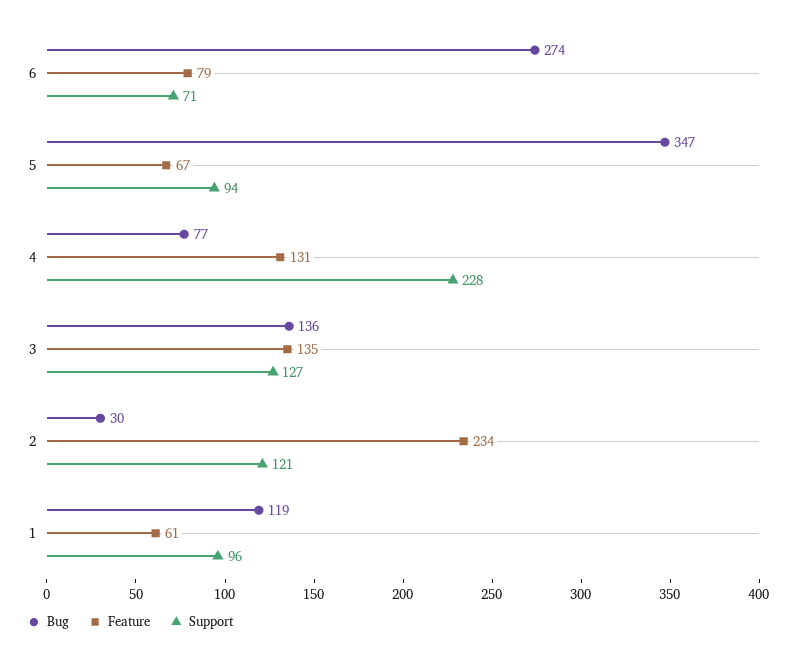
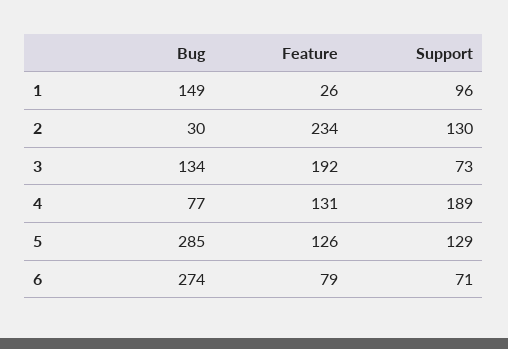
  {
    "Bug": {
      "6": 274,
-     "5": 347,
+     "5": 285,
      "4": 77,
-     "3": 136,
+     "3": 134,
      "2": 30,
-     "1": 119
+     "1": 149
    },
    "Feature": {
      "6": 79,
-     "5": 67,
+     "5": 126,
      "4": 131,
-     "3": 135,
+     "3": 192,
      "2": 234,
-     "1": 61
+     "1": 26
    },
    "Support": {
      "6": 71,
-     "5": 94,
+     "5": 129,
-     "4": 228,
+     "4": 189,
-     "3": 127,
+     "3": 73,
-     "2": 121,
+     "2": 130,
      "1": 96
    }
  }

